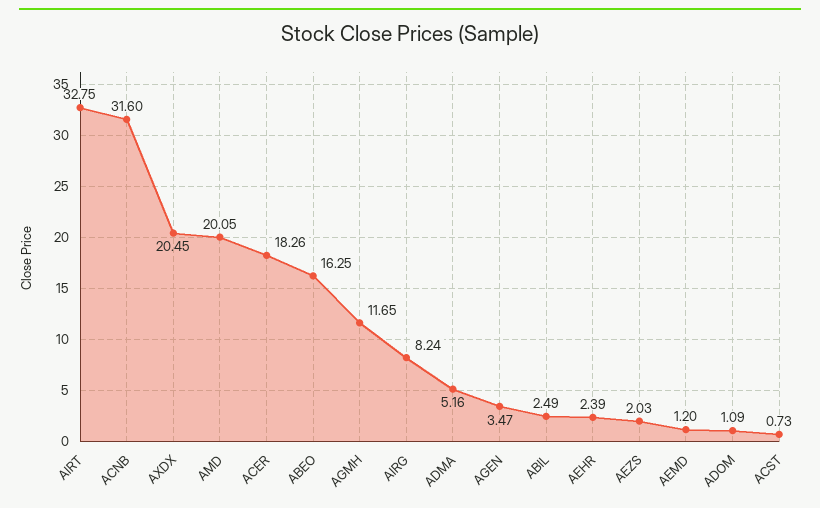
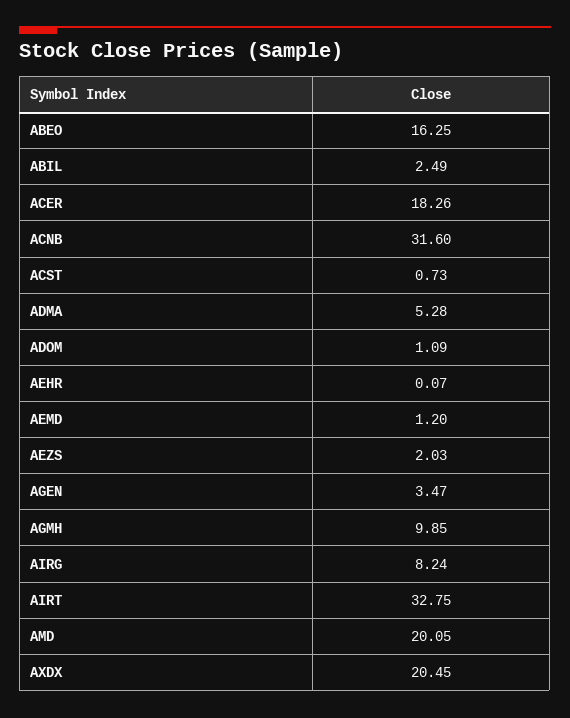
  {
    "AIRT": 32.75,
    "ACNB": 31.6,
    "AXDX": 20.45,
    "AMD": 20.05,
    "ACER": 18.26,
    "ABEO": 16.25,
-   "AGMH": 11.65,
+   "AGMH": 9.85,
    "AIRG": 8.24,
-   "ADMA": 5.16,
+   "ADMA": 5.28,
    "AGEN": 3.47,
    "ABIL": 2.49,
-   "AEHR": 2.39,
+   "AEHR": 0.07,
    "AEZS": 2.03,
    "AEMD": 1.2,
    "ADOM": 1.09,
    "ACST": 0.73
  }

